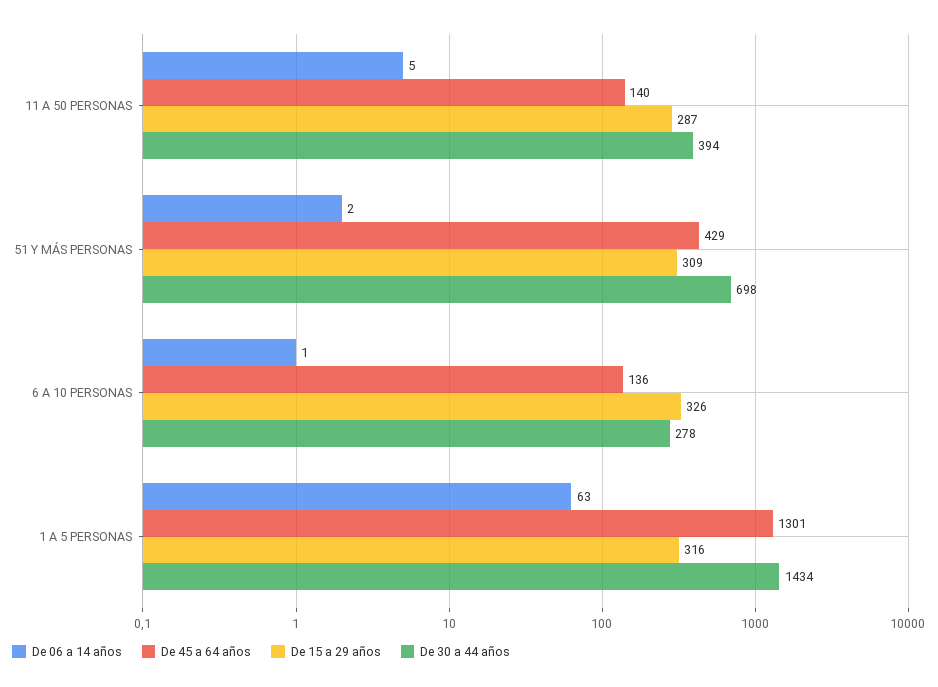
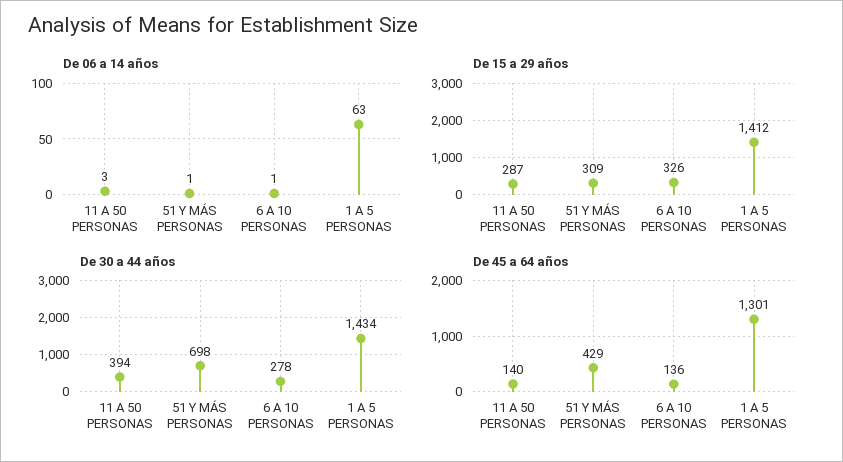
  {
    "De 06 a 14 años": {
-     "11 A 50 PERSONAS": 5,
+     "11 A 50 PERSONAS": 3,
-     "51 Y MÁS PERSONAS": 2,
+     "51 Y MÁS PERSONAS": 1,
      "6 A 10 PERSONAS": 1,
      "1 A 5 PERSONAS": 63
    },
    "De 45 a 64 años": {
      "11 A 50 PERSONAS": 140,
      "51 Y MÁS PERSONAS": 429,
      "6 A 10 PERSONAS": 136,
      "1 A 5 PERSONAS": 1301
    },
    "De 15 a 29 años": {
      "11 A 50 PERSONAS": 287,
      "51 Y MÁS PERSONAS": 309,
      "6 A 10 PERSONAS": 326,
-     "1 A 5 PERSONAS": 316
+     "1 A 5 PERSONAS": 1412
    },
    "De 30 a 44 años": {
      "11 A 50 PERSONAS": 394,
      "51 Y MÁS PERSONAS": 698,
      "6 A 10 PERSONAS": 278,
      "1 A 5 PERSONAS": 1434
    }
  }

